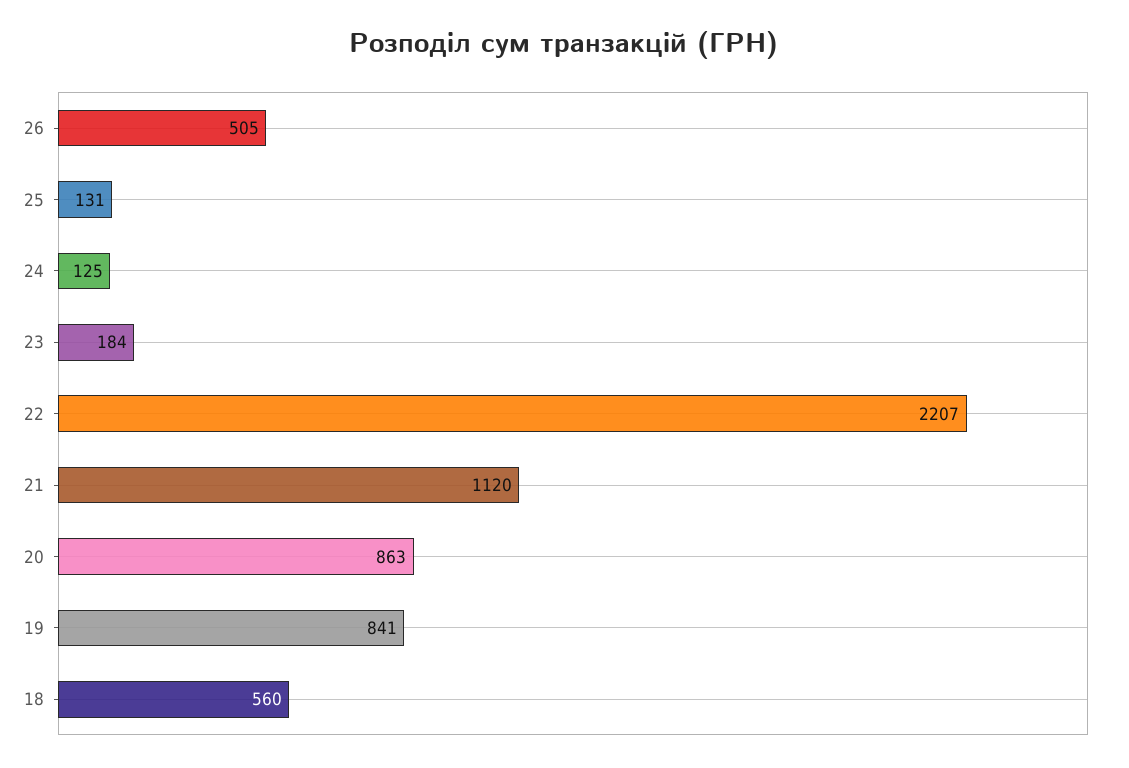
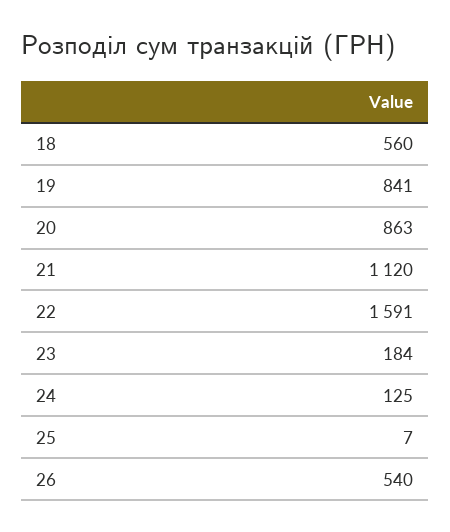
  {
-   "26": 505,
+   "26": 540,
-   "25": 131,
+   "25": 7,
    "24": 125,
    "23": 184,
-   "22": 2207,
+   "22": 1591,
    "21": 1120,
    "20": 863,
    "19": 841,
    "18": 560
  }

